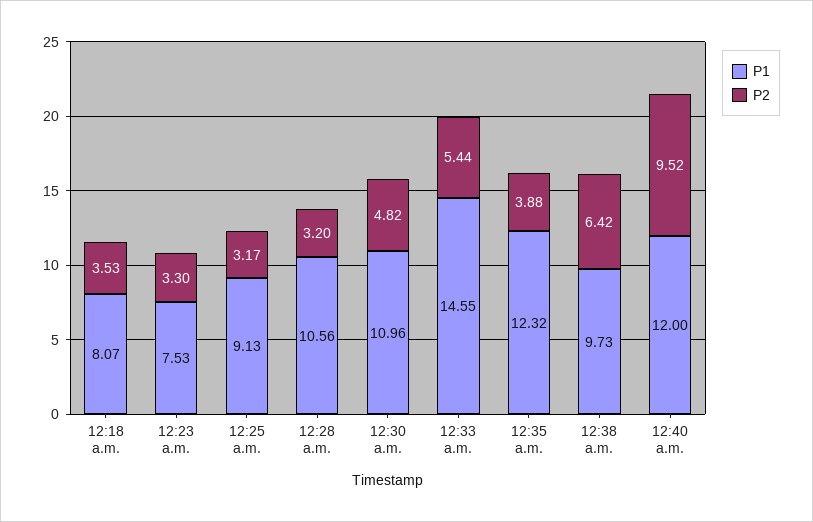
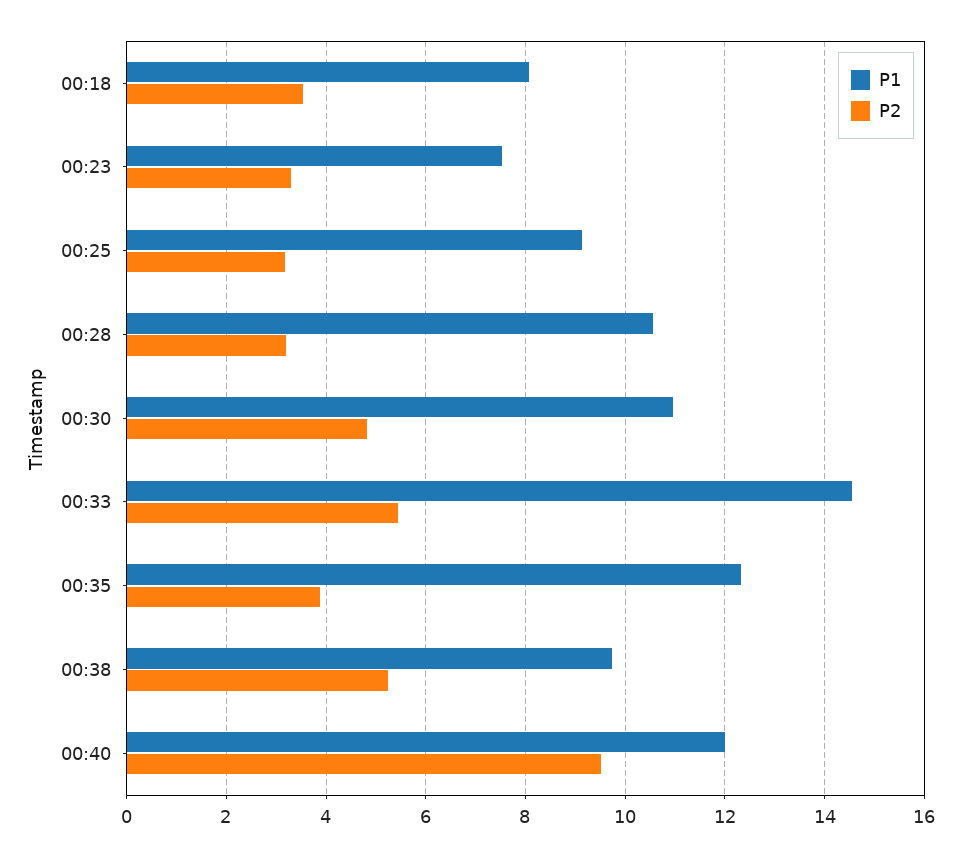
  {
    "P1": {
      "12:18 a.m.": 8.07,
      "12:23 a.m.": 7.53,
      "12:25 a.m.": 9.13,
      "12:28 a.m.": 10.56,
      "12:30 a.m.": 10.96,
      "12:33 a.m.": 14.55,
      "12:35 a.m.": 12.32,
      "12:38 a.m.": 9.73,
      "12:40 a.m.": 12
    },
    "P2": {
      "12:18 a.m.": 3.53,
      "12:23 a.m.": 3.3,
      "12:25 a.m.": 3.17,
      "12:28 a.m.": 3.2,
      "12:30 a.m.": 4.82,
      "12:33 a.m.": 5.44,
      "12:35 a.m.": 3.88,
-     "12:38 a.m.": 6.42,
+     "12:38 a.m.": 5.2,
      "12:40 a.m.": 9.52
    }
  }

